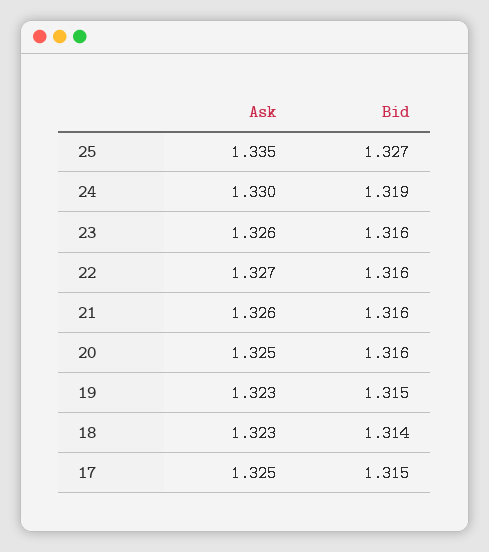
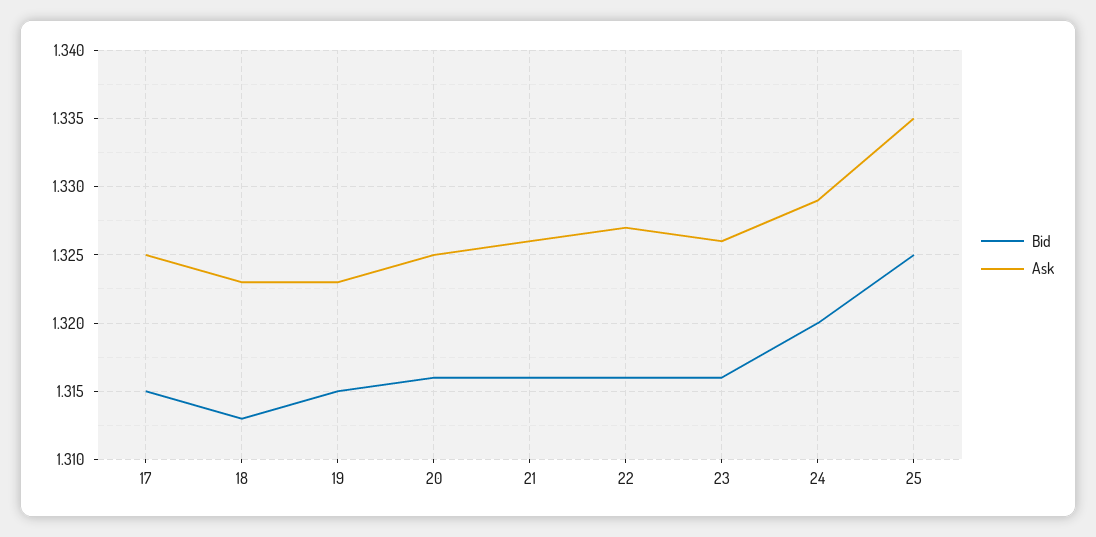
  {
    "Ask": {
      "25": 1.335,
-     "24": 1.33,
+     "24": 1.329,
      "23": 1.326,
      "22": 1.327,
      "21": 1.326,
      "20": 1.325,
      "19": 1.323,
      "18": 1.323,
      "17": 1.325
    },
    "Bid": {
-     "25": 1.327,
+     "25": 1.325,
-     "24": 1.319,
+     "24": 1.32,
      "23": 1.316,
      "22": 1.316,
      "21": 1.316,
      "20": 1.316,
      "19": 1.315,
-     "18": 1.314,
+     "18": 1.313,
      "17": 1.315
    }
  }

